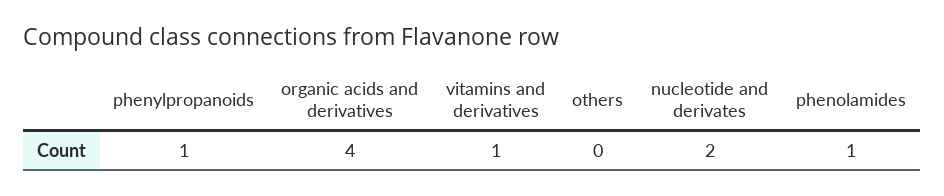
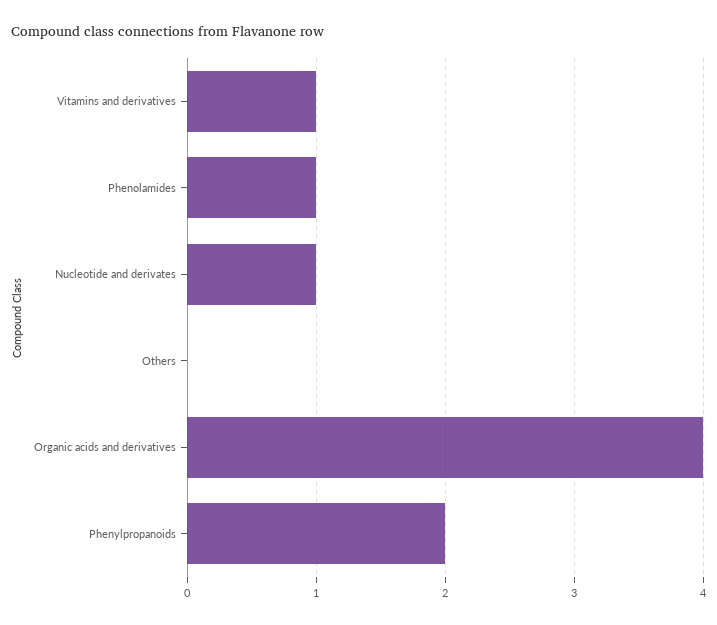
  {
-   "phenylpropanoids": 1,
+   "phenylpropanoids": 2,
    "organic acids and derivatives": 4,
    "vitamins and derivatives": 1,
    "others": 0,
-   "nucleotide and derivates": 2,
+   "nucleotide and derivates": 1,
    "phenolamides": 1
  }

